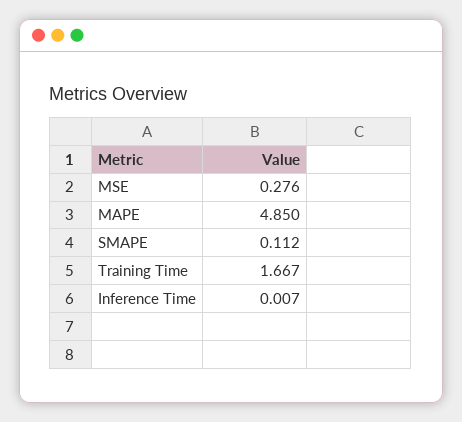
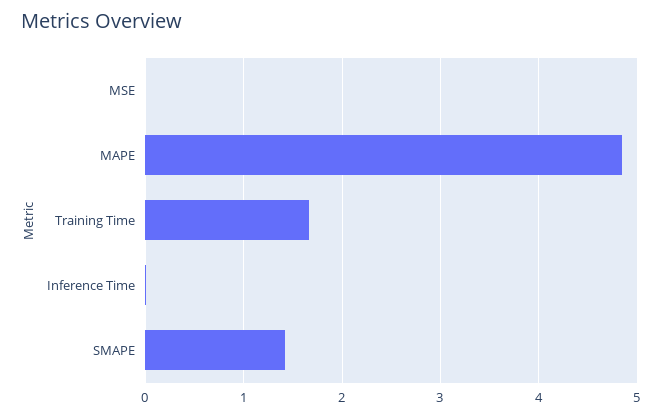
  {
-   "MSE": 0.276,
+   "MSE": 0,
    "MAPE": 4.85,
-   "SMAPE": 0.112,
+   "SMAPE": 1.4,
    "Training Time": 1.667,
    "Inference Time": 0.007
  }

